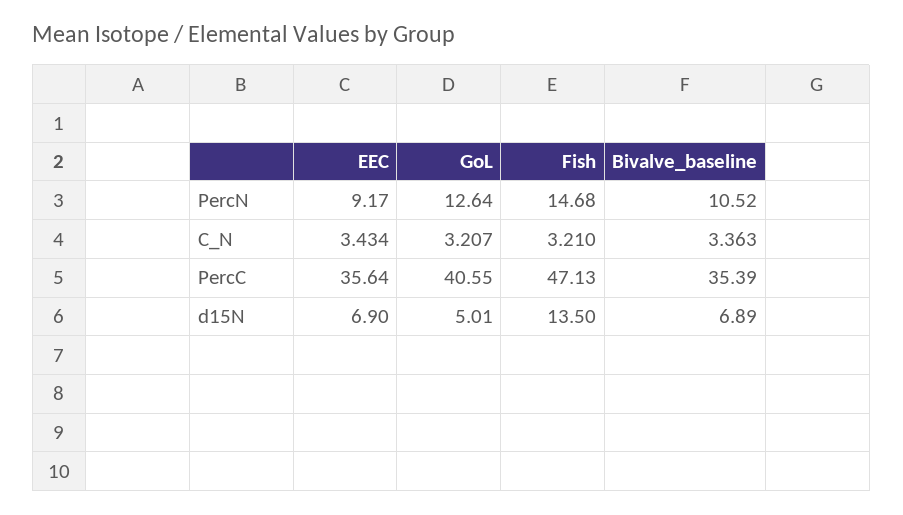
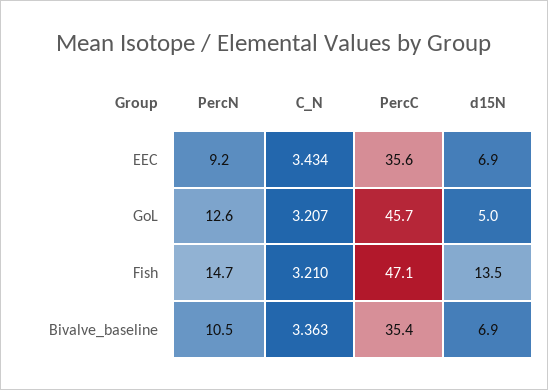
  {
    "EEC": {
      "PercN": 9.17,
      "C_N": 3.434,
      "PercC": 35.64,
      "d15N": 6.9
    },
    "GoL": {
      "PercN": 12.64,
      "C_N": 3.207,
-     "PercC": 40.55,
+     "PercC": 45.7,
      "d15N": 5.01
    },
    "Fish": {
      "PercN": 14.68,
      "C_N": 3.21,
      "PercC": 47.13,
      "d15N": 13.5
    },
    "Bivalve_baseline": {
      "PercN": 10.52,
      "C_N": 3.363,
      "PercC": 35.39,
      "d15N": 6.89
    }
  }

